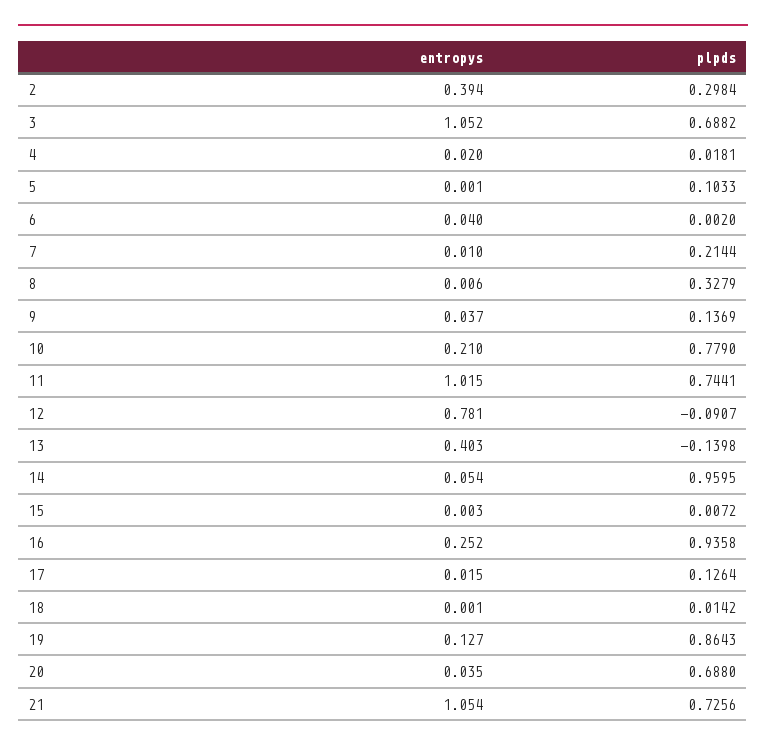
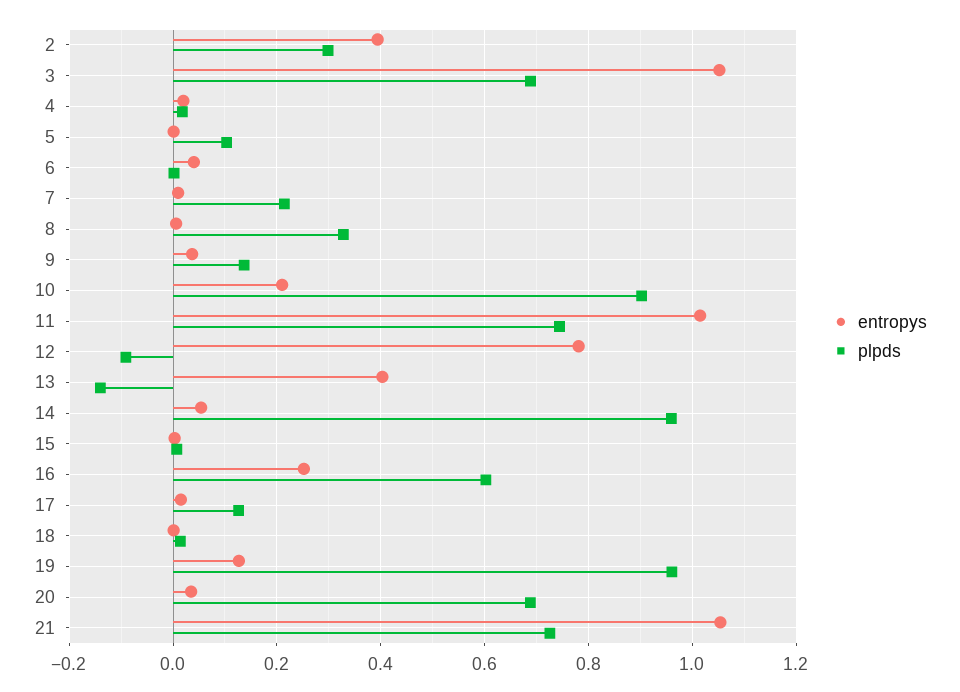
  {
    "entropys": {
      "2": 0.394,
      "3": 1.052,
      "4": 0.02,
      "5": 0.001,
      "6": 0.04,
      "7": 0.01,
      "8": 0.006,
      "9": 0.037,
      "10": 0.21,
      "11": 1.015,
      "12": 0.781,
      "13": 0.403,
      "14": 0.054,
      "15": 0.003,
      "16": 0.252,
      "17": 0.015,
      "18": 0.001,
      "19": 0.127,
      "20": 0.035,
      "21": 1.054
    },
    "plpds": {
      "2": 0.2984,
      "3": 0.6882,
      "4": 0.0181,
      "5": 0.1033,
      "6": 0.002,
      "7": 0.2144,
      "8": 0.3279,
      "9": 0.1369,
-     "10": 0.779,
+     "10": 0.9,
      "11": 0.7441,
      "12": -0.0907,
      "13": -0.1398,
      "14": 0.9595,
      "15": 0.0072,
-     "16": 0.9358,
+     "16": 0.6,
      "17": 0.1264,
      "18": 0.0142,
-     "19": 0.8643,
+     "19": 0.96,
      "20": 0.688,
      "21": 0.7256
    }
  }

